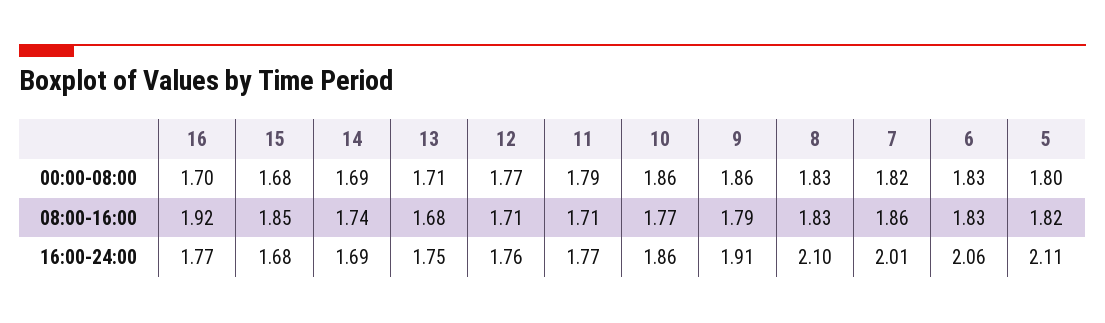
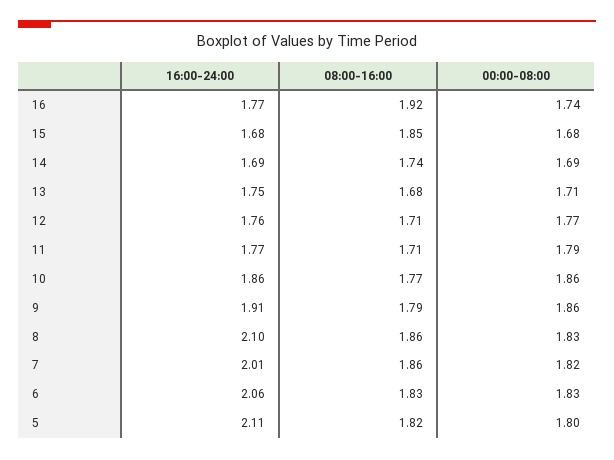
  {
    "16": {
-     "00:00-08:00": 1.7,
+     "00:00-08:00": 1.74,
      "08:00-16:00": 1.92,
      "16:00-24:00": 1.77
    },
    "15": {
      "00:00-08:00": 1.68,
      "08:00-16:00": 1.85,
      "16:00-24:00": 1.68
    },
    "14": {
      "00:00-08:00": 1.69,
      "08:00-16:00": 1.74,
      "16:00-24:00": 1.69
    },
    "13": {
      "00:00-08:00": 1.71,
      "08:00-16:00": 1.68,
      "16:00-24:00": 1.75
    },
    "12": {
      "00:00-08:00": 1.77,
      "08:00-16:00": 1.71,
      "16:00-24:00": 1.76
    },
    "11": {
      "00:00-08:00": 1.79,
      "08:00-16:00": 1.71,
      "16:00-24:00": 1.77
    },
    "10": {
      "00:00-08:00": 1.86,
      "08:00-16:00": 1.77,
      "16:00-24:00": 1.86
    },
    "9": {
      "00:00-08:00": 1.86,
      "08:00-16:00": 1.79,
      "16:00-24:00": 1.91
    },
    "8": {
      "00:00-08:00": 1.83,
-     "08:00-16:00": 1.83,
+     "08:00-16:00": 1.86,
      "16:00-24:00": 2.1
    },
    "7": {
      "00:00-08:00": 1.82,
      "08:00-16:00": 1.86,
      "16:00-24:00": 2.01
    },
    "6": {
      "00:00-08:00": 1.83,
      "08:00-16:00": 1.83,
      "16:00-24:00": 2.06
    },
    "5": {
      "00:00-08:00": 1.8,
      "08:00-16:00": 1.82,
      "16:00-24:00": 2.11
    }
  }

